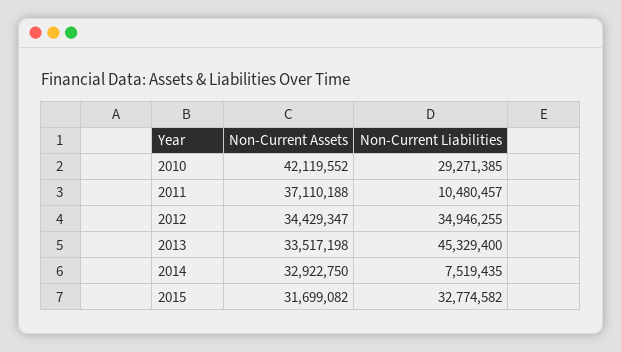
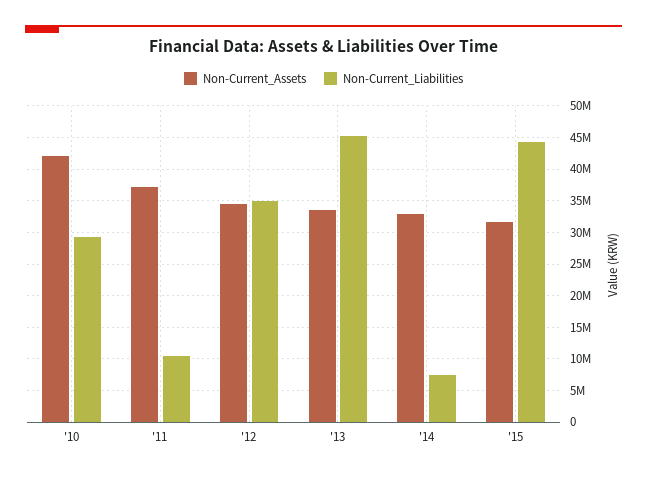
  {
    "Non-Current Assets": {
      "2010": 42119552,
      "2011": 37110188,
      "2012": 34429347,
      "2013": 33517198,
      "2014": 32922750,
      "2015": 31699082
    },
    "Non-Current Liabilities": {
      "2010": 29271385,
      "2011": 10480457,
      "2012": 34946255,
      "2013": 45329400,
      "2014": 7519435,
-     "2015": 32774582
+     "2015": 44000000
    }
  }

